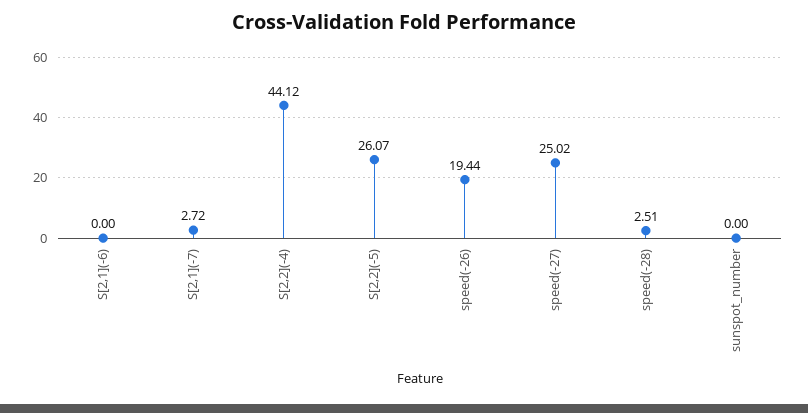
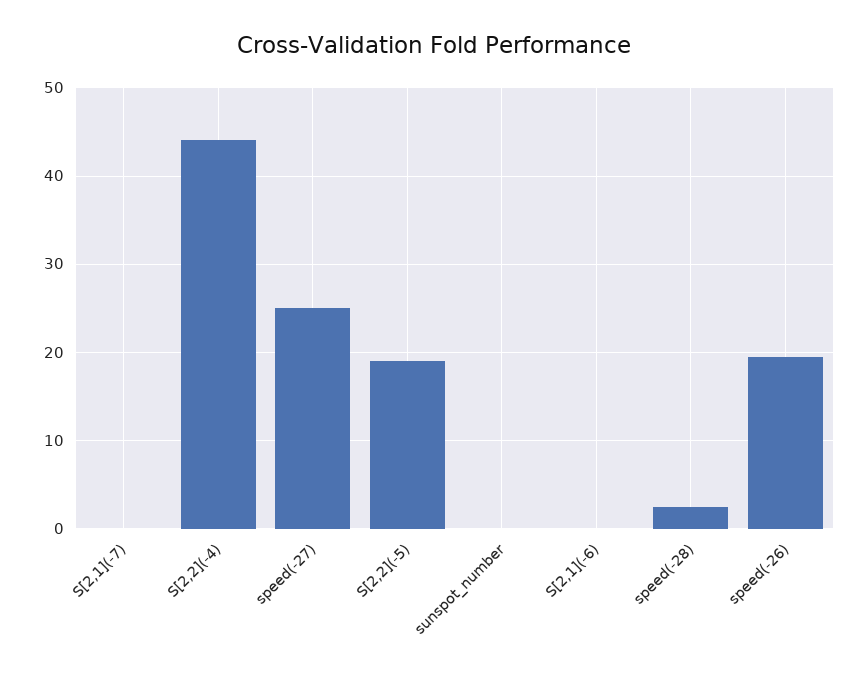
  {
    "S[2,1](-6)": 0,
-   "S[2,1](-7)": 2.72,
+   "S[2,1](-7)": 0,
    "S[2,2](-4)": 44.12,
-   "S[2,2](-5)": 26.07,
+   "S[2,2](-5)": 19,
    "speed(-26)": 19.44,
    "speed(-27)": 25.02,
    "speed(-28)": 2.51,
    "sunspot_number": 0
  }

